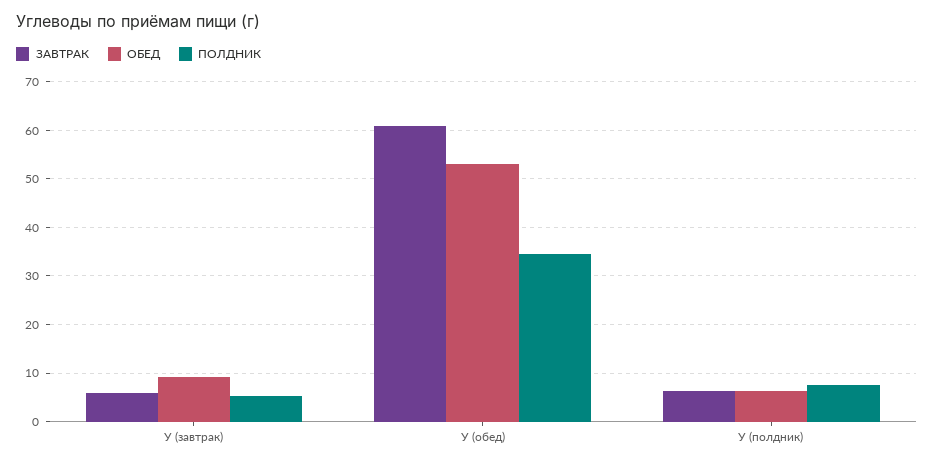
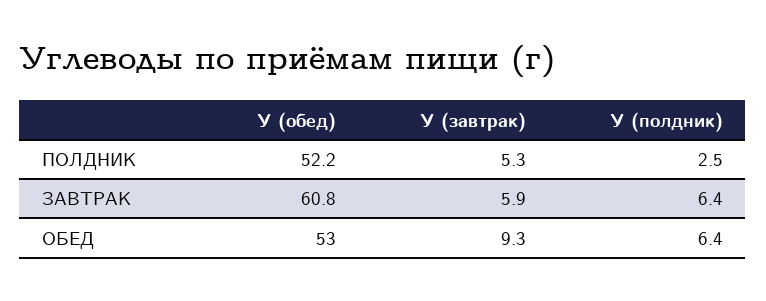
  {
    "ЗАВТРАК": {
      "У (завтрак)": 5.9,
      "У (обед)": 60.8,
      "У (полдник)": 6.4
    },
    "ОБЕД": {
      "У (завтрак)": 9.3,
      "У (обед)": 53,
      "У (полдник)": 6.4
    },
    "ПОЛДНИК": {
      "У (завтрак)": 5.3,
-     "У (обед)": 34,
+     "У (обед)": 52.2,
-     "У (полдник)": 8
+     "У (полдник)": 2.5
    }
  }

